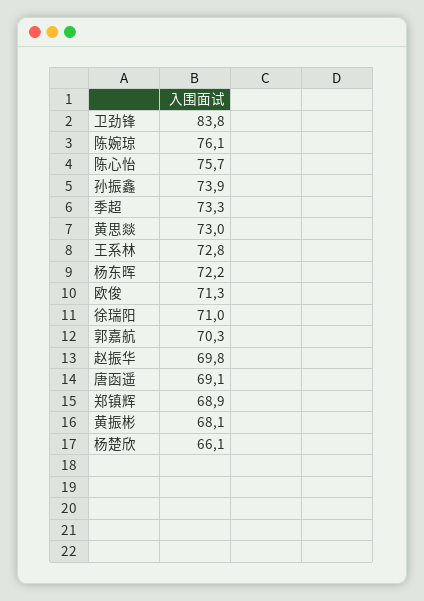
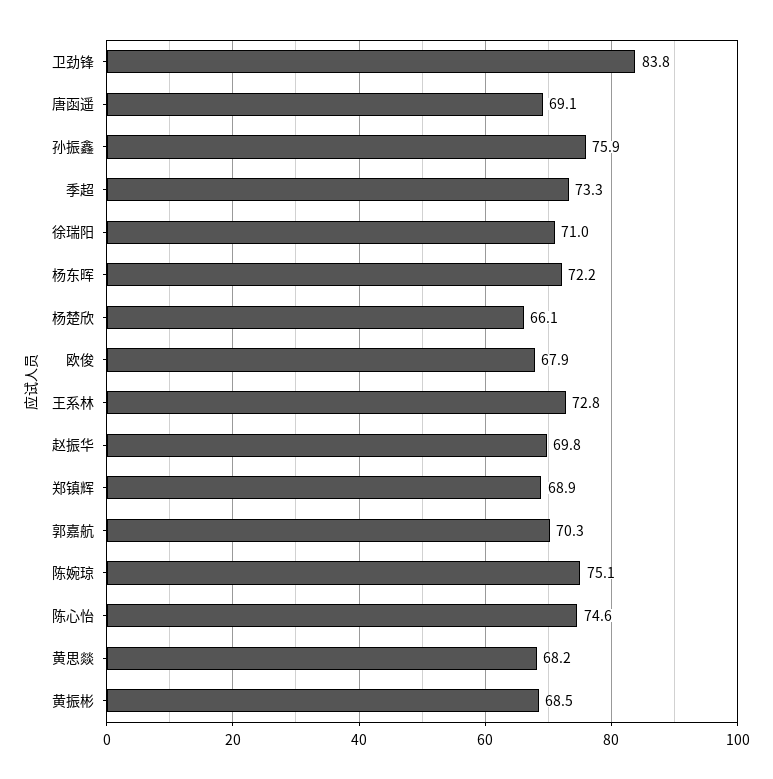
  {
    "卫劲锋": 83.8,
-   "陈婉琼": 76.1,
+   "陈婉琼": 75.1,
-   "陈心怡": 75.7,
+   "陈心怡": 74.6,
-   "孙振鑫": 73.9,
+   "孙振鑫": 75.9,
    "季超": 73.3,
-   "黄思燚": 73,
+   "黄思燚": 68.2,
    "王系林": 72.8,
    "杨东晖": 72.2,
-   "欧俊": 71.3,
+   "欧俊": 67.9,
    "徐瑞阳": 71,
    "郭嘉航": 70.3,
    "赵振华": 69.8,
    "唐函遥": 69.1,
    "郑镇辉": 68.9,
-   "黄振彬": 68.1,
+   "黄振彬": 68.5,
    "杨楚欣": 66.1
  }

